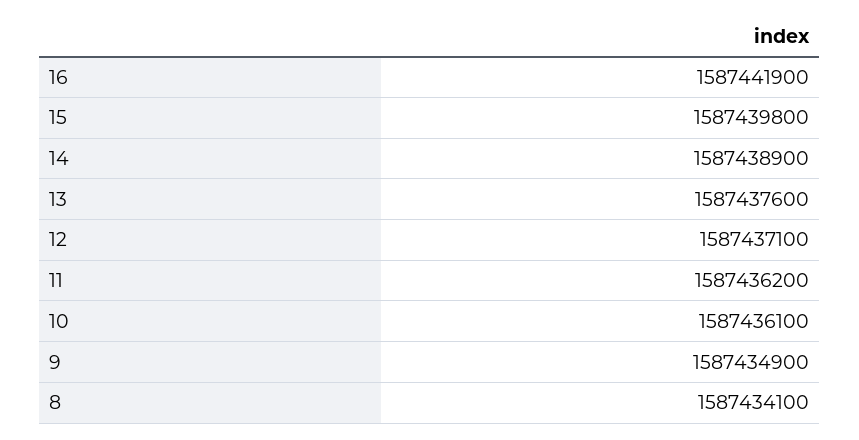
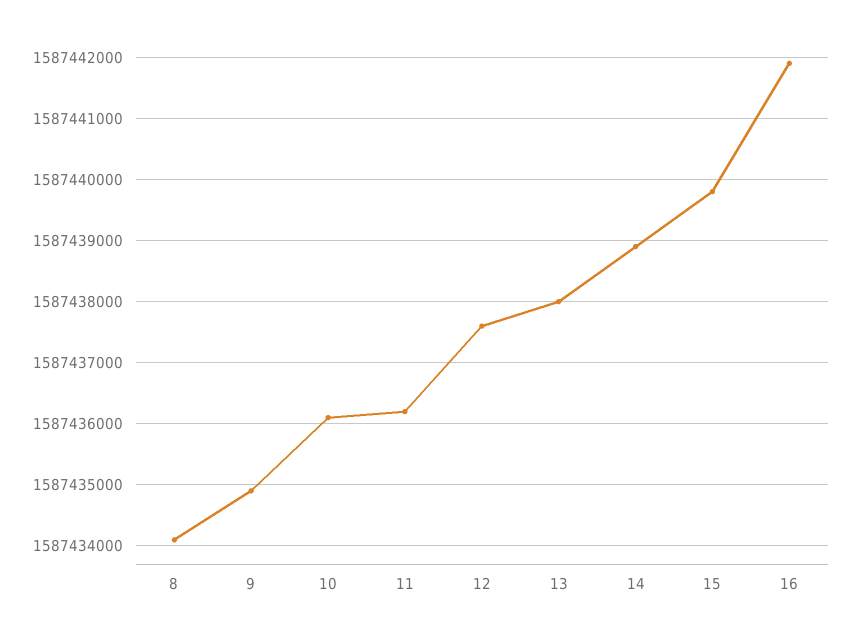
  {
    "16": 1587441900,
    "15": 1587439800,
    "14": 1587438900,
-   "13": 1587437600,
+   "13": 1587438000,
-   "12": 1587437100,
+   "12": 1587437600,
    "11": 1587436200,
    "10": 1587436100,
    "9": 1587434900,
    "8": 1587434100
  }

